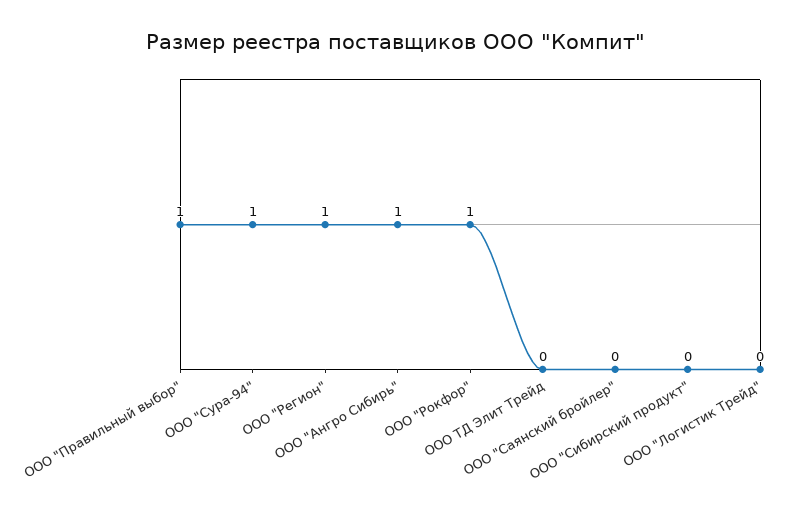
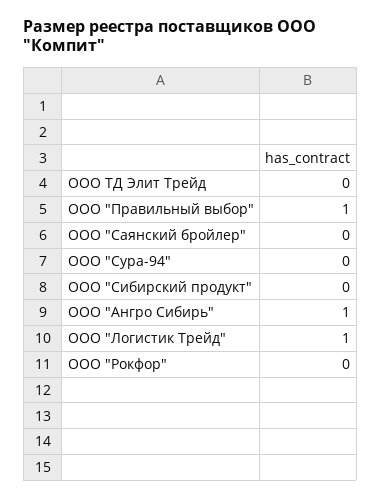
  {
    "ООО \"Правильный выбор\"": 1,
-   "ООО \"Сура-94\"": 1,
+   "ООО \"Сура-94\"": 0,
-   "ООО \"Регион\"": 1,
    "ООО \"Ангро Сибирь\"": 1,
-   "ООО \"Рокфор\"": 1,
+   "ООО \"Рокфор\"": 0,
    "ООО ТД Элит Трейд": 0,
    "ООО \"Саянский бройлер\"": 0,
    "ООО \"Сибирский продукт\"": 0,
-   "ООО \"Логистик Трейд\"": 0
+   "ООО \"Логистик Трейд\"": 1
  }

